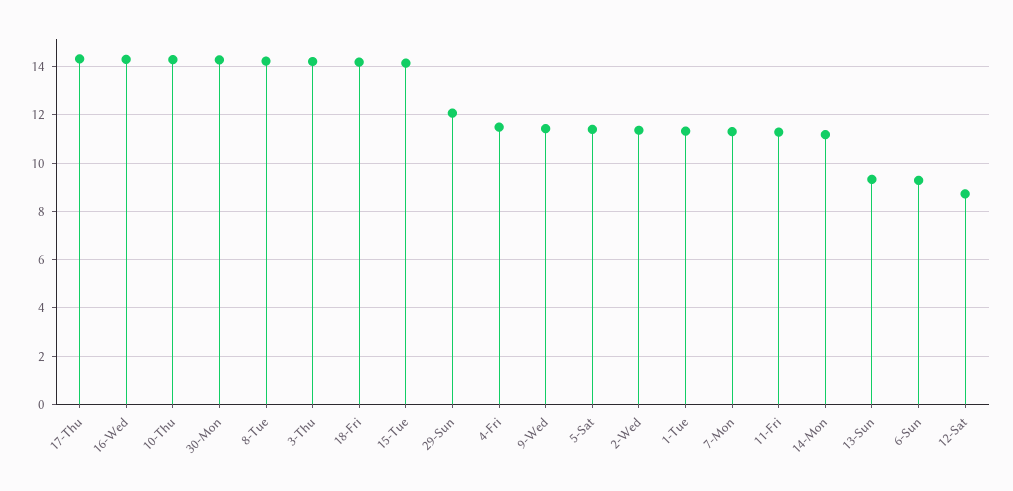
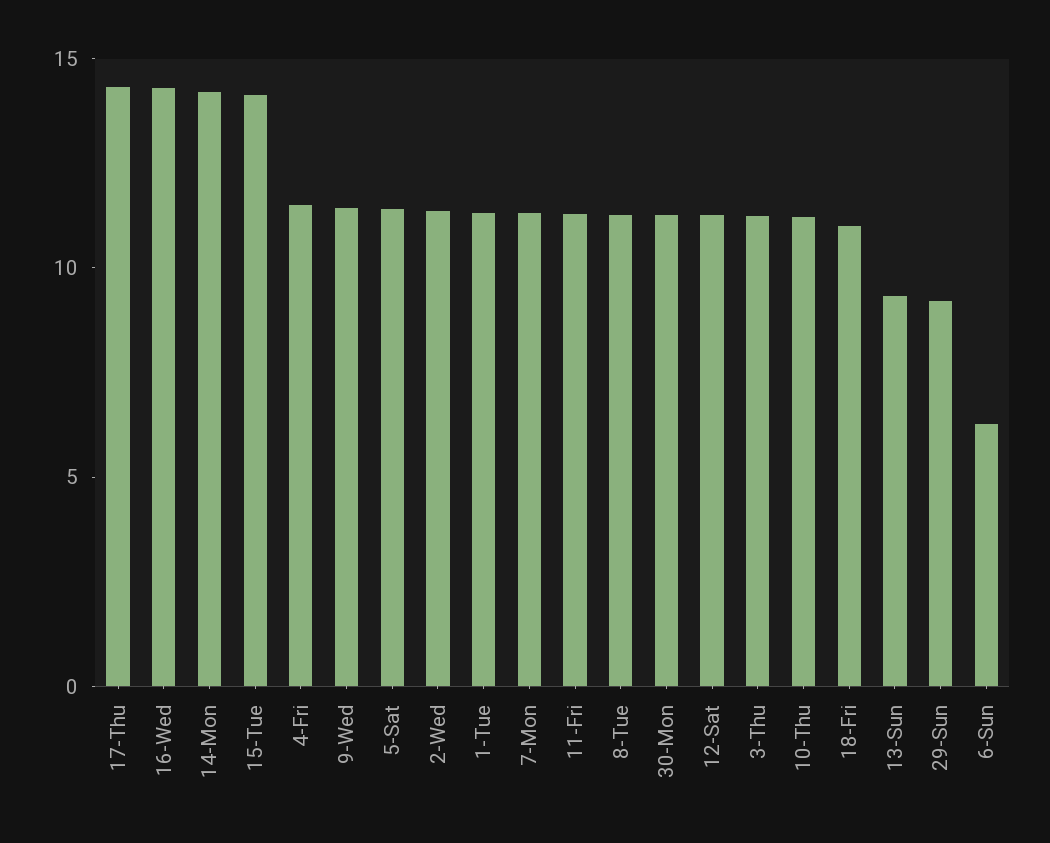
  {
    "17-Thu": 14.25,
    "16-Wed": 14.25,
-   "10-Thu": 14.25,
+   "10-Thu": 11,
-   "30-Mon": 14.25,
+   "30-Mon": 11,
-   "8-Tue": 14.25,
+   "8-Tue": 11,
-   "3-Thu": 14.25,
+   "3-Thu": 11,
-   "18-Fri": 14.25,
+   "18-Fri": 11,
    "15-Tue": 14.25,
-   "29-Sun": 12,
+   "29-Sun": 9,
    "4-Fri": 11.5,
    "9-Wed": 11.5,
    "5-Sat": 11.5,
    "2-Wed": 11.25,
    "1-Tue": 11.25,
    "7-Mon": 11.25,
    "11-Fri": 11.25,
-   "14-Mon": 11.25,
+   "14-Mon": 14,
    "13-Sun": 9.25,
-   "6-Sun": 9.25,
+   "6-Sun": 6,
-   "12-Sat": 8.75
+   "12-Sat": 11
  }

